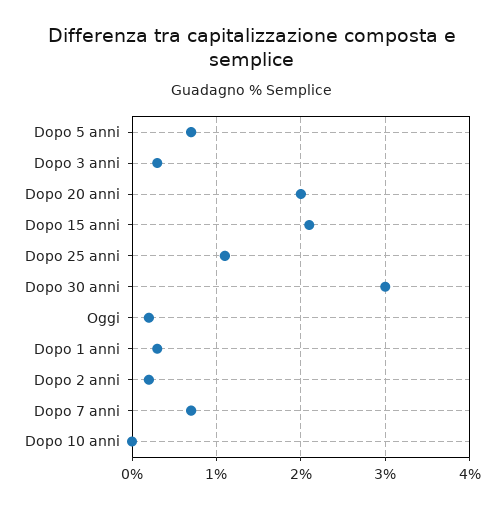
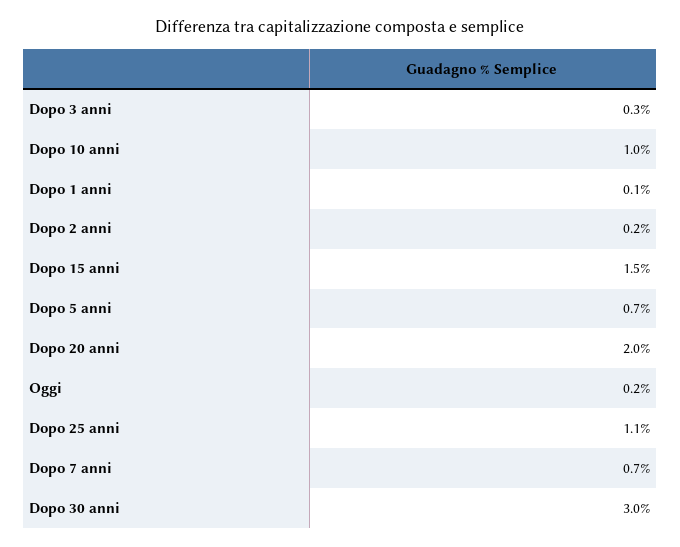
  {
    "Dopo 5 anni": 0.7,
    "Dopo 3 anni": 0.3,
    "Dopo 20 anni": 2,
-   "Dopo 15 anni": 2.1,
+   "Dopo 15 anni": 1.5,
    "Dopo 25 anni": 1.1,
    "Dopo 30 anni": 3,
    "Oggi": 0.2,
-   "Dopo 1 anni": 0.3,
+   "Dopo 1 anni": 0.1,
    "Dopo 2 anni": 0.2,
    "Dopo 7 anni": 0.7,
-   "Dopo 10 anni": 0
+   "Dopo 10 anni": 1
  }

